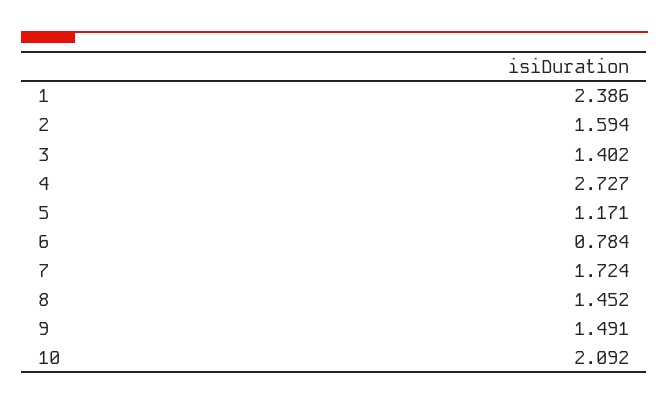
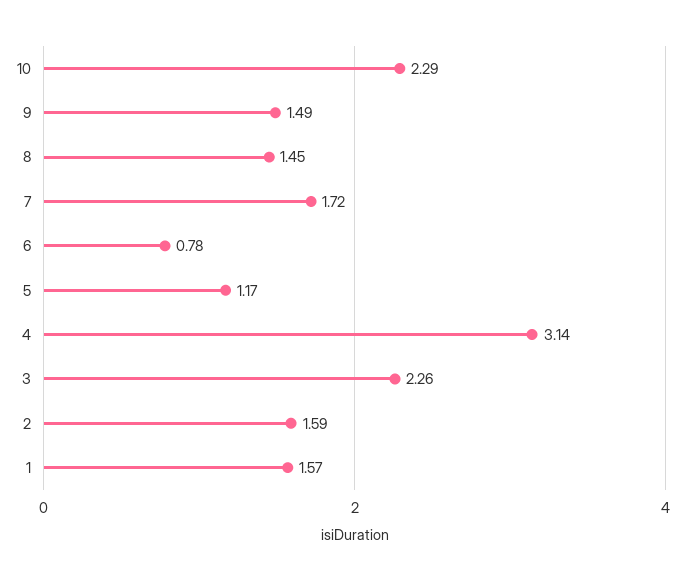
  {
-   "1": 2.386,
+   "1": 1.57,
    "2": 1.594,
-   "3": 1.402,
+   "3": 2.26,
-   "4": 2.727,
+   "4": 3.14,
    "5": 1.171,
    "6": 0.784,
    "7": 1.724,
    "8": 1.452,
    "9": 1.491,
-   "10": 2.092
+   "10": 2.29
  }

